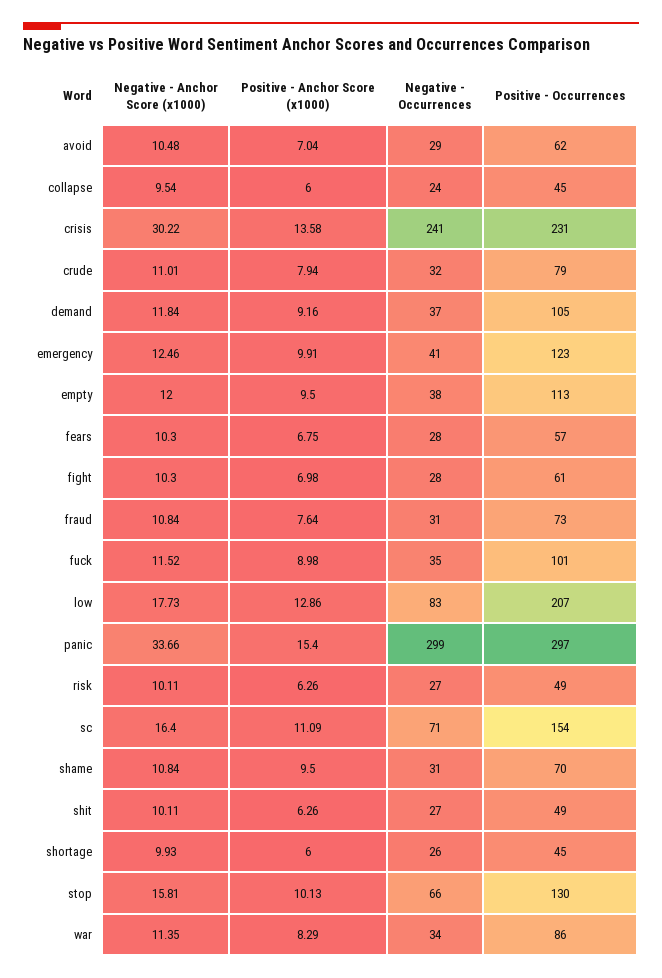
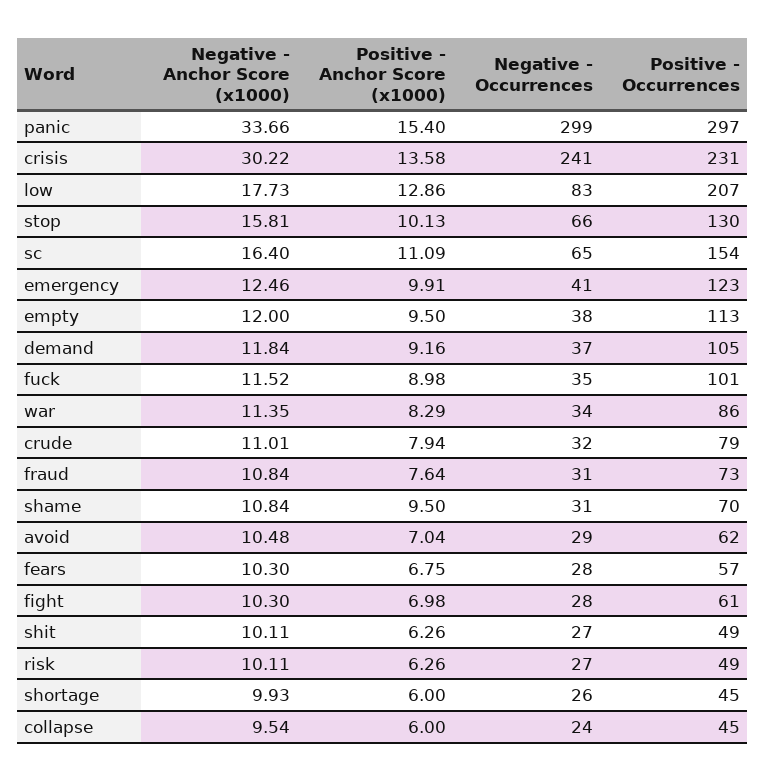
  {
    "Negative - Anchor Score (x1000)": {
      "avoid": 10.48,
      "collapse": 9.54,
      "crisis": 30.22,
      "crude": 11.01,
      "demand": 11.84,
      "emergency": 12.46,
      "empty": 12,
      "fears": 10.3,
      "fight": 10.3,
      "fraud": 10.84,
      "fuck": 11.52,
      "low": 17.73,
      "panic": 33.66,
      "risk": 10.11,
      "sc": 16.4,
      "shame": 10.84,
      "shit": 10.11,
      "shortage": 9.93,
      "stop": 15.81,
      "war": 11.35
    },
    "Positive - Anchor Score (x1000)": {
      "avoid": 7.04,
      "collapse": 6,
      "crisis": 13.58,
      "crude": 7.94,
      "demand": 9.16,
      "emergency": 9.91,
      "empty": 9.5,
      "fears": 6.75,
      "fight": 6.98,
      "fraud": 7.64,
      "fuck": 8.98,
      "low": 12.86,
      "panic": 15.4,
      "risk": 6.26,
      "sc": 11.09,
      "shame": 9.5,
      "shit": 6.26,
      "shortage": 6,
      "stop": 10.13,
      "war": 8.29
    },
    "Negative - Occurrences": {
      "avoid": 29,
      "collapse": 24,
      "crisis": 241,
      "crude": 32,
      "demand": 37,
      "emergency": 41,
      "empty": 38,
      "fears": 28,
      "fight": 28,
      "fraud": 31,
      "fuck": 35,
      "low": 83,
      "panic": 299,
      "risk": 27,
-     "sc": 71,
+     "sc": 65,
      "shame": 31,
      "shit": 27,
      "shortage": 26,
      "stop": 66,
      "war": 34
    },
    "Positive - Occurrences": {
      "avoid": 62,
      "collapse": 45,
      "crisis": 231,
      "crude": 79,
      "demand": 105,
      "emergency": 123,
      "empty": 113,
      "fears": 57,
      "fight": 61,
      "fraud": 73,
      "fuck": 101,
      "low": 207,
      "panic": 297,
      "risk": 49,
      "sc": 154,
      "shame": 70,
      "shit": 49,
      "shortage": 45,
      "stop": 130,
      "war": 86
    }
  }

